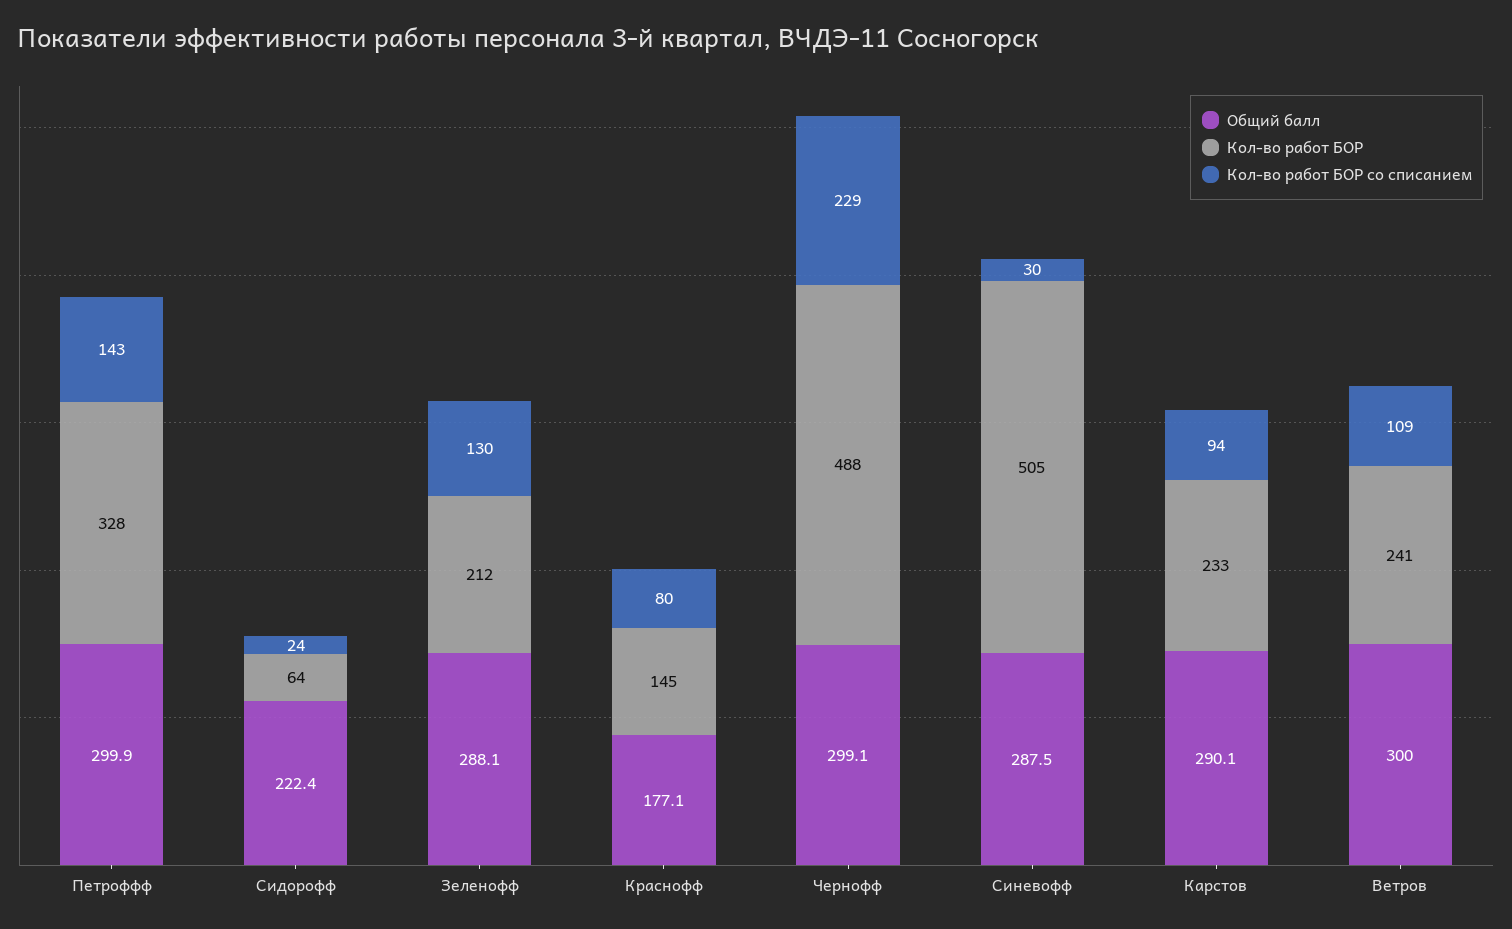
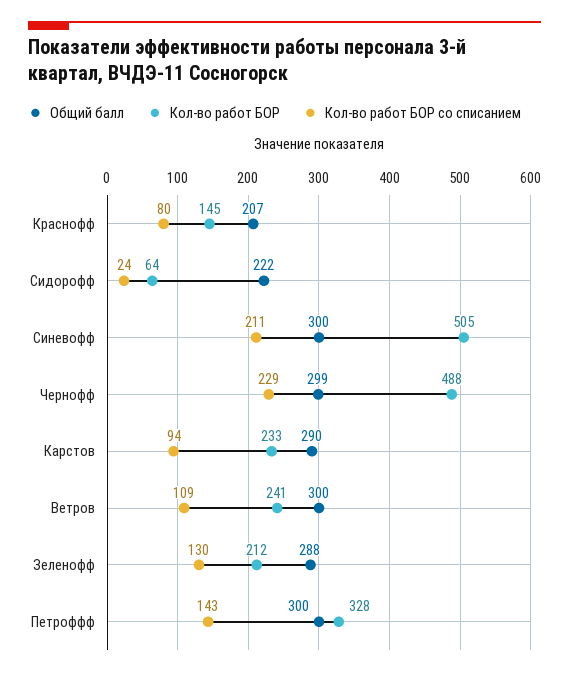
  {
    "Общий балл": {
      "Петроффф": 299.9,
      "Сидорофф": 222.4,
      "Зеленофф": 288.1,
-     "Краснофф": 177.1,
+     "Краснофф": 207,
      "Чернофф": 299.1,
-     "Синевофф": 287.5,
+     "Синевофф": 300,
      "Карстов": 290.1,
      "Ветров": 300
    },
    "Кол-во работ БОР": {
      "Петроффф": 328,
      "Сидорофф": 64,
      "Зеленофф": 212,
      "Краснофф": 145,
      "Чернофф": 488,
      "Синевофф": 505,
      "Карстов": 233,
      "Ветров": 241
    },
    "Кол-во работ БОР со списанием": {
      "Петроффф": 143,
      "Сидорофф": 24,
      "Зеленофф": 130,
      "Краснофф": 80,
      "Чернофф": 229,
-     "Синевофф": 30,
+     "Синевофф": 211,
      "Карстов": 94,
      "Ветров": 109
    }
  }

